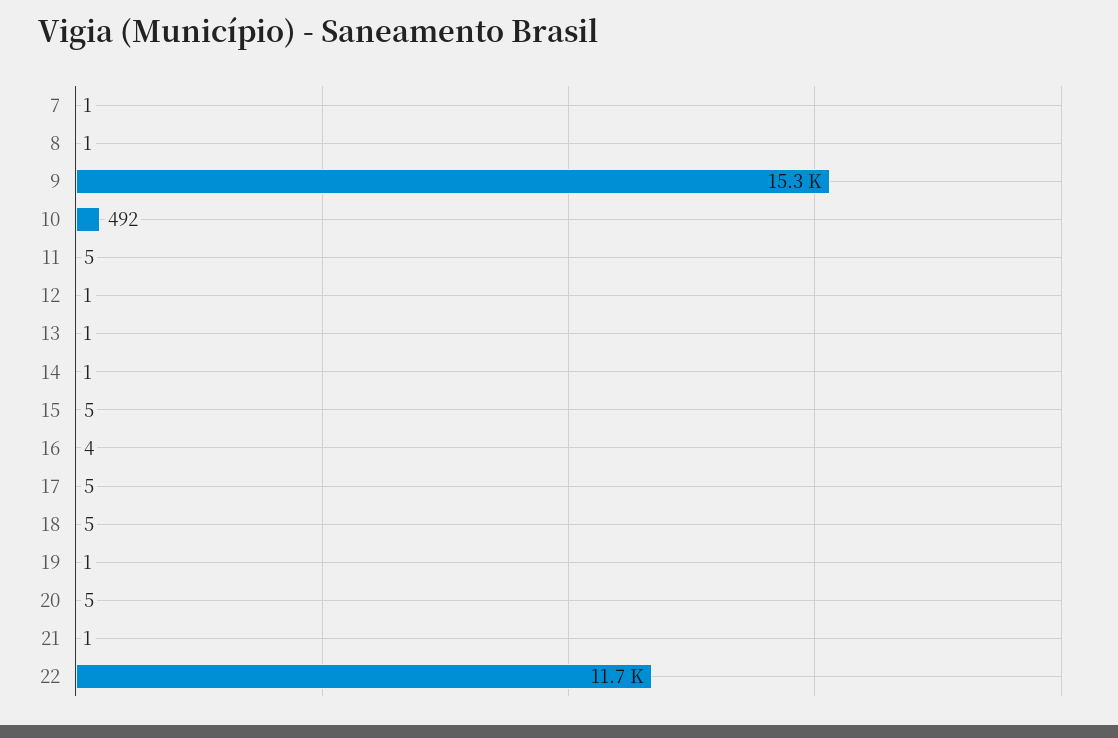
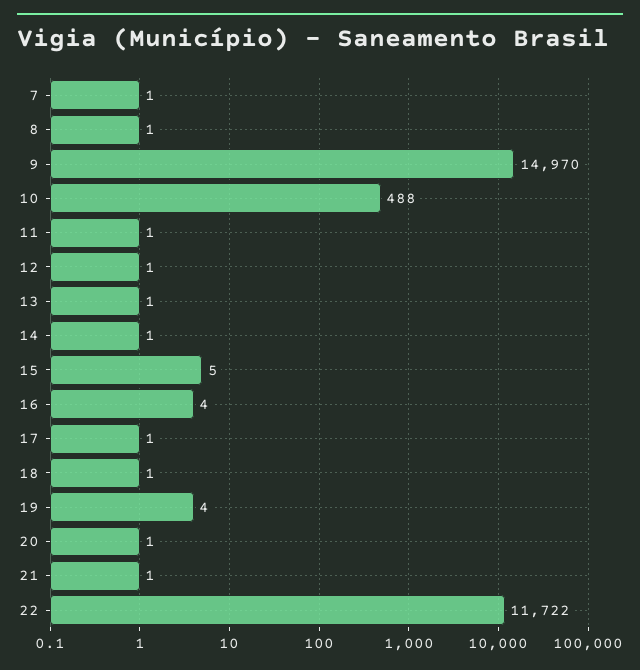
  {
    "7": 1,
    "8": 1,
-   "9": 15300,
+   "9": 14970,
-   "10": 492,
+   "10": 488,
-   "11": 5,
+   "11": 1,
    "12": 1,
    "13": 1,
    "14": 1,
    "15": 5,
    "16": 4,
-   "17": 5,
+   "17": 1,
-   "18": 5,
+   "18": 1,
-   "19": 1,
+   "19": 4,
-   "20": 5,
+   "20": 1,
    "21": 1,
    "22": 11722
  }

